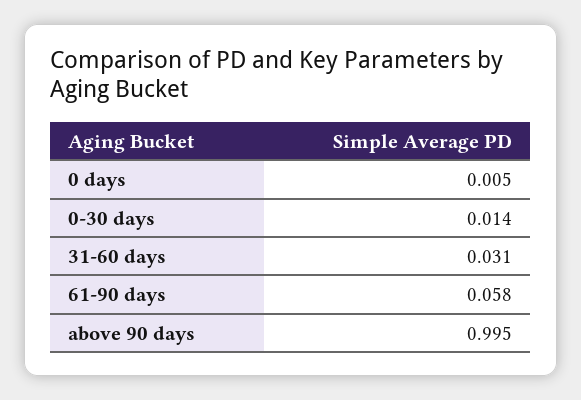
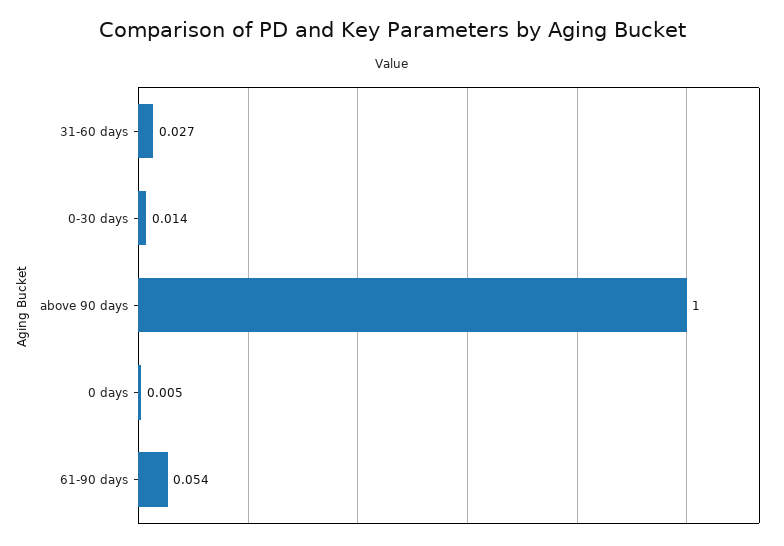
  {
    "0 days": 0.005,
    "0-30 days": 0.014,
-   "31-60 days": 0.031,
+   "31-60 days": 0.027,
-   "61-90 days": 0.058,
+   "61-90 days": 0.054,
-   "above 90 days": 0.995
+   "above 90 days": 1
  }

